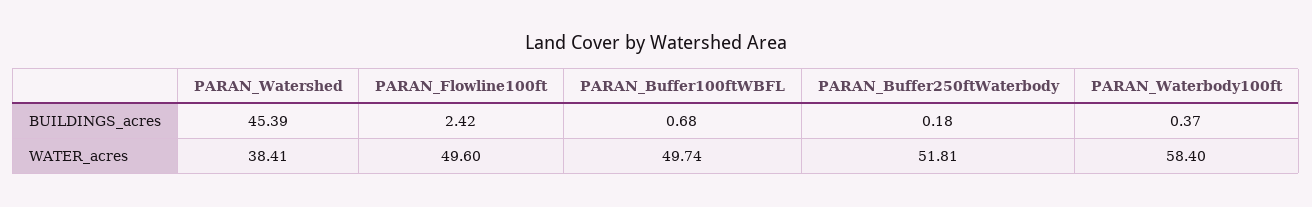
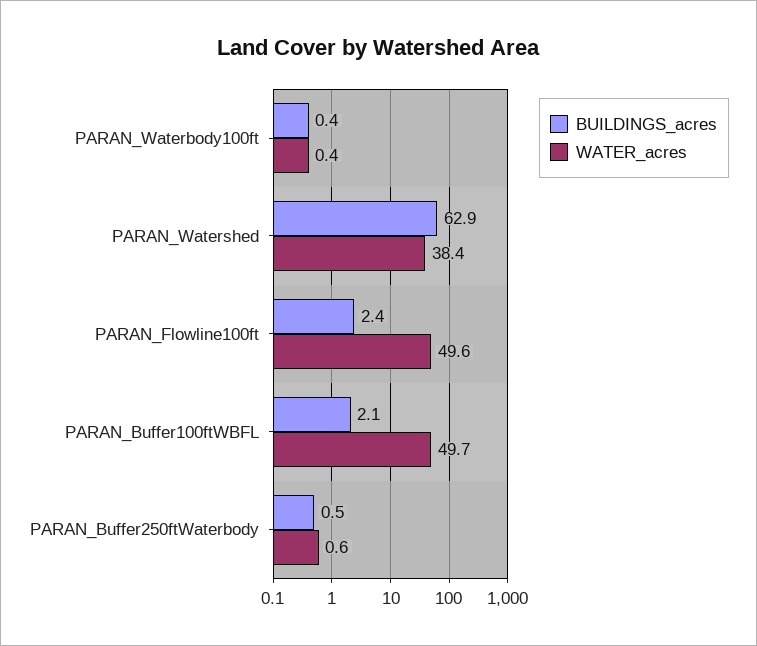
  {
    "BUILDINGS_acres": {
-     "PARAN_Watershed": 45.39,
+     "PARAN_Watershed": 62.9,
      "PARAN_Flowline100ft": 2.42,
-     "PARAN_Buffer100ftWBFL": 0.68,
+     "PARAN_Buffer100ftWBFL": 2.1,
-     "PARAN_Buffer250ftWaterbody": 0.18,
+     "PARAN_Buffer250ftWaterbody": 0.5,
      "PARAN_Waterbody100ft": 0.37
    },
    "WATER_acres": {
      "PARAN_Watershed": 38.41,
      "PARAN_Flowline100ft": 49.6,
      "PARAN_Buffer100ftWBFL": 49.74,
-     "PARAN_Buffer250ftWaterbody": 51.81,
+     "PARAN_Buffer250ftWaterbody": 0.6,
-     "PARAN_Waterbody100ft": 58.4
+     "PARAN_Waterbody100ft": 0.4
    }
  }

